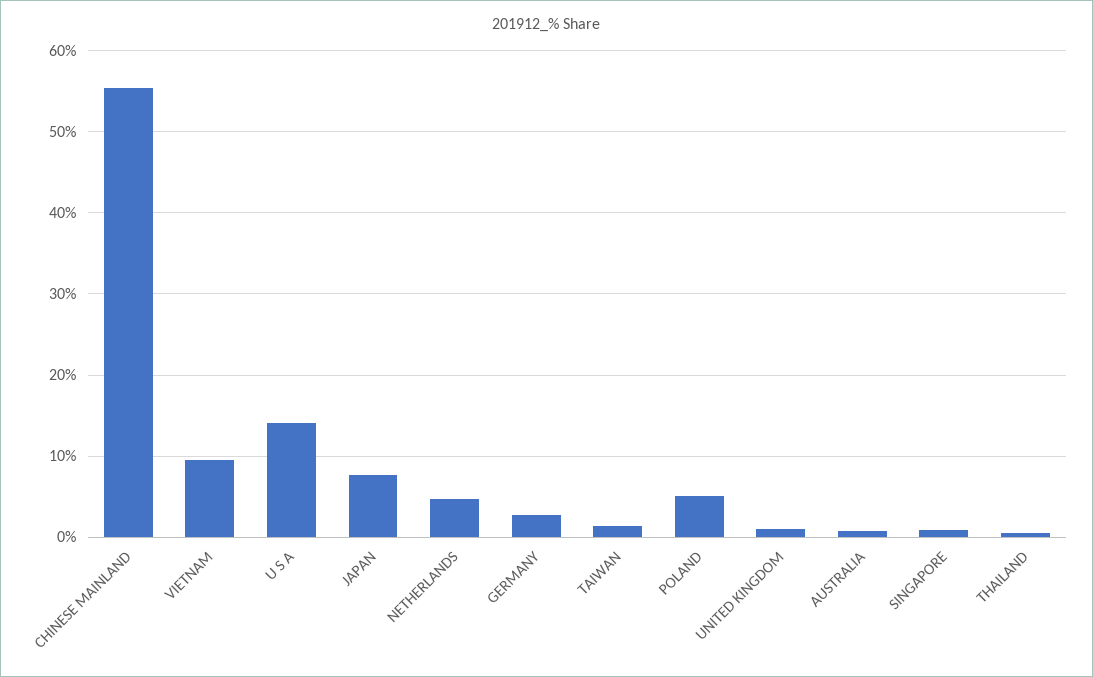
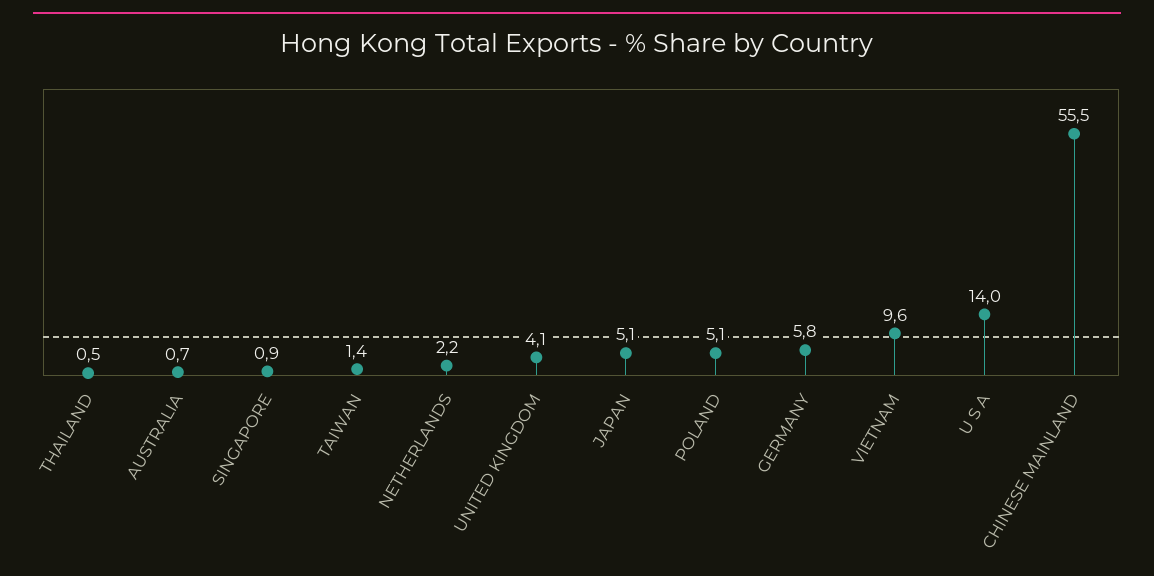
  {
    "CHINESE MAINLAND": 55.5,
    "VIETNAM": 9.6,
    "U S A": 14,
-   "JAPAN": 8,
+   "JAPAN": 5.1,
-   "NETHERLANDS": 5,
+   "NETHERLANDS": 2.2,
-   "GERMANY": 3,
+   "GERMANY": 5.8,
    "TAIWAN": 1.4,
    "POLAND": 5.1,
-   "UNITED KINGDOM": 1,
+   "UNITED KINGDOM": 4.1,
    "AUSTRALIA": 0.7,
    "SINGAPORE": 0.9,
    "THAILAND": 0.5
  }

